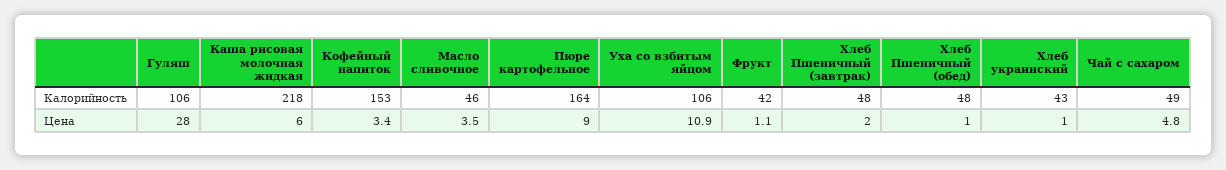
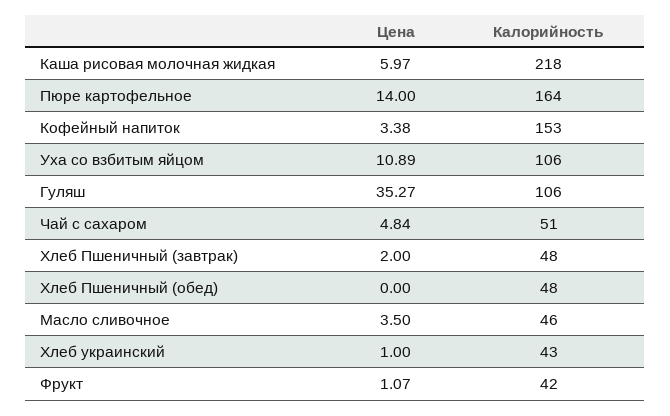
  {
    "Гуляш": {
      "Калорийность": 106,
-     "Цена": 28
+     "Цена": 35.27
    },
    "Каша рисовая молочная жидкая": {
      "Калорийность": 218,
      "Цена": 5.97
    },
    "Кофейный напиток": {
      "Калорийность": 153,
      "Цена": 3.38
    },
    "Масло сливочное": {
      "Калорийность": 46,
      "Цена": 3.5
    },
    "Пюре картофельное": {
      "Калорийность": 164,
-     "Цена": 9
+     "Цена": 14
    },
    "Уха со взбитым яйцом": {
      "Калорийность": 106,
      "Цена": 10.89
    },
    "Фрукт": {
      "Калорийность": 42,
      "Цена": 1.07
    },
    "Хлеб Пшеничный (завтрак)": {
      "Калорийность": 48,
      "Цена": 2
    },
    "Хлеб Пшеничный (обед)": {
      "Калорийность": 48,
-     "Цена": 1
+     "Цена": 0
    },
    "Хлеб украинский": {
      "Калорийность": 43,
      "Цена": 1
    },
    "Чай с сахаром": {
-     "Калорийность": 49,
+     "Калорийность": 51,
      "Цена": 4.84
    }
  }

